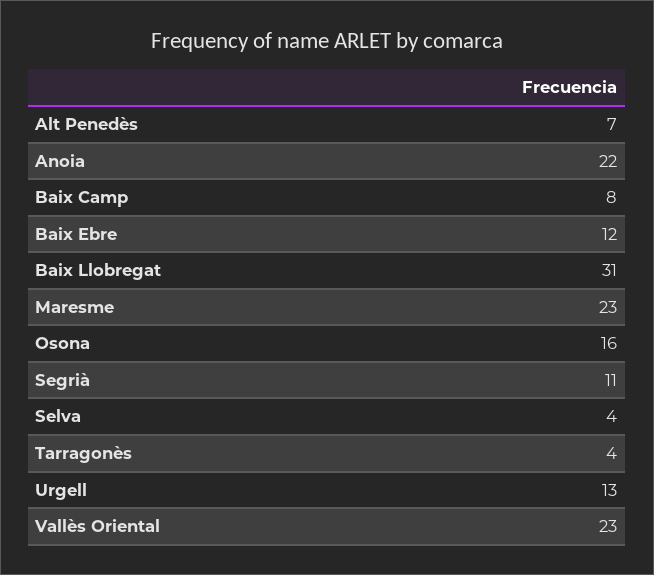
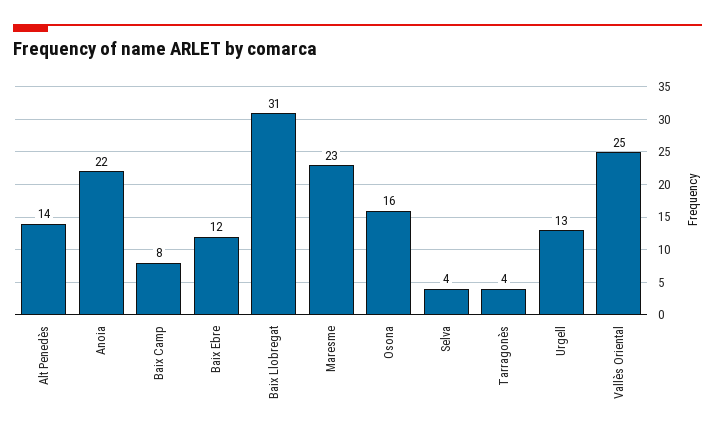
  {
-   "Alt Penedès": 7,
+   "Alt Penedès": 14,
    "Anoia": 22,
    "Baix Camp": 8,
    "Baix Ebre": 12,
    "Baix Llobregat": 31,
    "Maresme": 23,
    "Osona": 16,
-   "Segrià": 11,
    "Selva": 4,
    "Tarragonès": 4,
    "Urgell": 13,
-   "Vallès Oriental": 23
+   "Vallès Oriental": 25
  }

